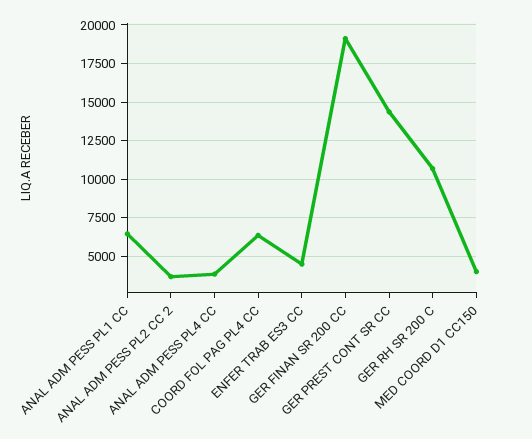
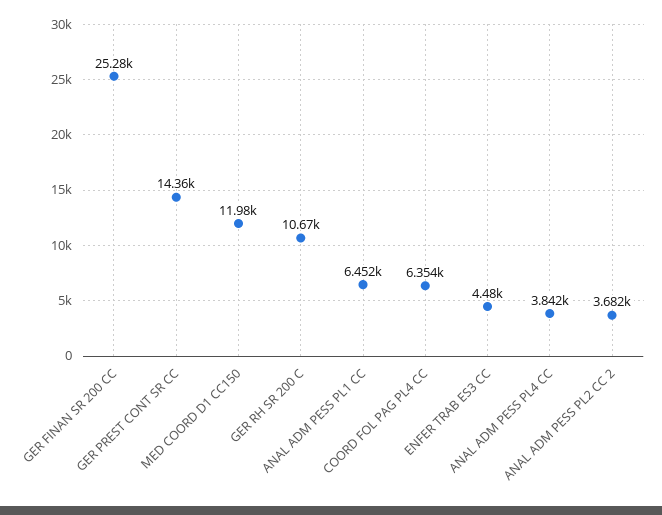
  {
    "ANAL ADM PESS PL1 CC": 6452,
    "ANAL ADM PESS PL2 CC 2": 3682,
    "ANAL ADM PESS PL4 CC": 3842,
    "COORD FOL PAG PL4 CC": 6354,
    "ENFER TRAB ES3 CC": 4480,
-   "GER FINAN SR 200 CC": 19000,
+   "GER FINAN SR 200 CC": 25280,
    "GER PREST CONT SR CC": 14360,
    "GER RH SR 200 C": 10670,
-   "MED COORD D1 CC150": 4000
+   "MED COORD D1 CC150": 11980
  }

